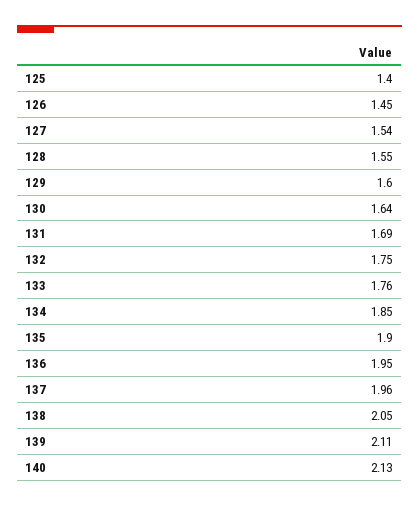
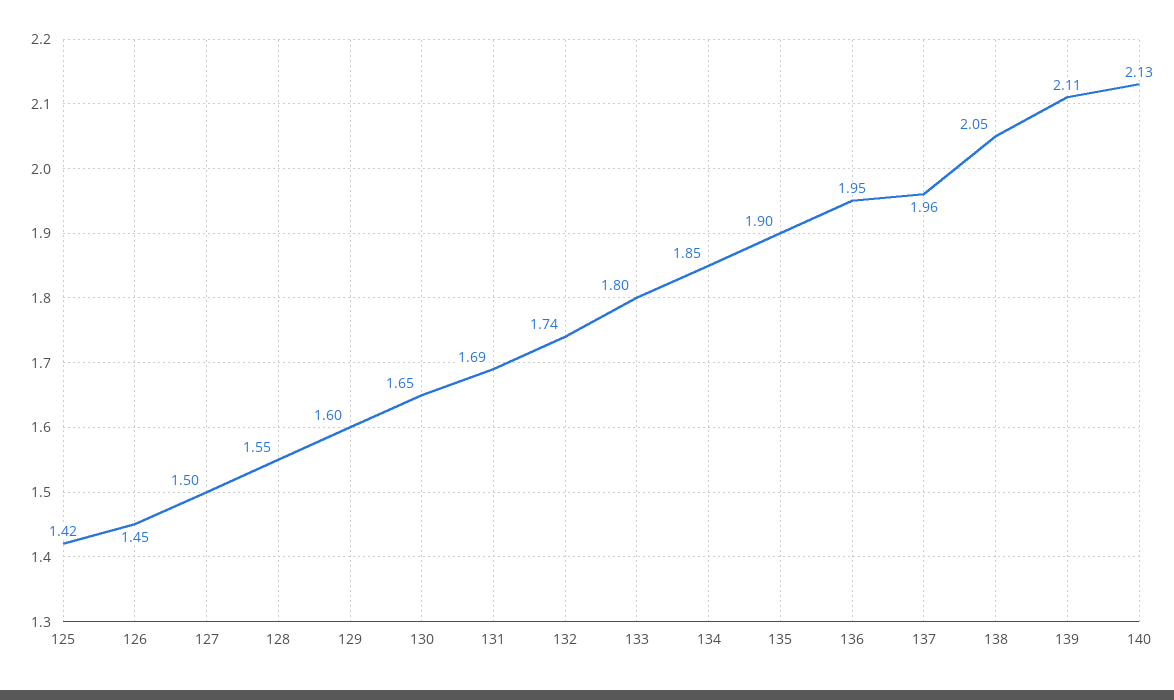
  {
-   "125": 1.4,
+   "125": 1.42,
    "126": 1.45,
-   "127": 1.54,
+   "127": 1.5,
    "128": 1.55,
    "129": 1.6,
-   "130": 1.64,
+   "130": 1.65,
    "131": 1.69,
-   "132": 1.75,
+   "132": 1.74,
-   "133": 1.76,
+   "133": 1.8,
    "134": 1.85,
    "135": 1.9,
    "136": 1.95,
    "137": 1.96,
    "138": 2.05,
    "139": 2.11,
    "140": 2.13
  }

